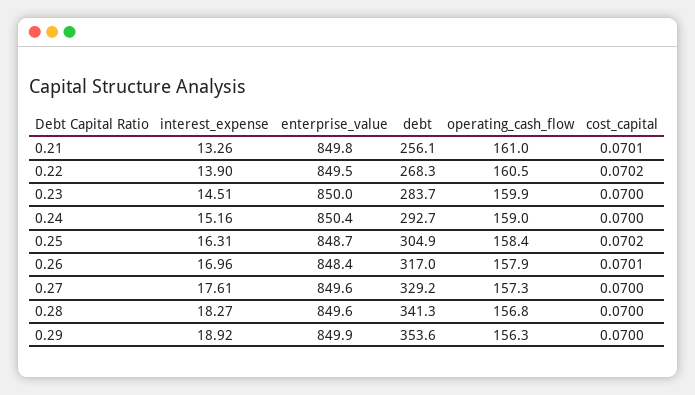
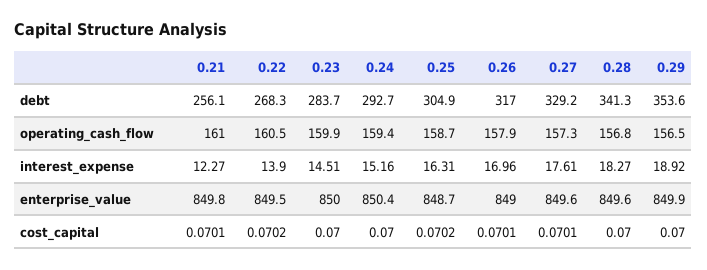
  {
    "interest_expense": {
-     "0.21": 13.26,
+     "0.21": 12.27,
      "0.22": 13.9,
      "0.23": 14.51,
      "0.24": 15.16,
      "0.25": 16.31,
      "0.26": 16.96,
      "0.27": 17.61,
      "0.28": 18.27,
      "0.29": 18.92
    },
    "enterprise_value": {
      "0.21": 849.8,
      "0.22": 849.5,
      "0.23": 850,
      "0.24": 850.4,
      "0.25": 848.7,
-     "0.26": 848.4,
+     "0.26": 849,
      "0.27": 849.6,
      "0.28": 849.6,
      "0.29": 849.9
    },
    "debt": {
      "0.21": 256.1,
      "0.22": 268.3,
      "0.23": 283.7,
      "0.24": 292.7,
      "0.25": 304.9,
      "0.26": 317,
      "0.27": 329.2,
      "0.28": 341.3,
      "0.29": 353.6
    },
    "operating_cash_flow": {
      "0.21": 161,
      "0.22": 160.5,
      "0.23": 159.9,
-     "0.24": 159,
+     "0.24": 159.4,
-     "0.25": 158.4,
+     "0.25": 158.7,
      "0.26": 157.9,
      "0.27": 157.3,
      "0.28": 156.8,
-     "0.29": 156.3
+     "0.29": 156.5
    },
    "cost_capital": {
      "0.21": 0.0701,
      "0.22": 0.0702,
      "0.23": 0.07,
      "0.24": 0.07,
      "0.25": 0.0702,
      "0.26": 0.0701,
-     "0.27": 0.07,
+     "0.27": 0.0701,
      "0.28": 0.07,
      "0.29": 0.07
    }
  }

